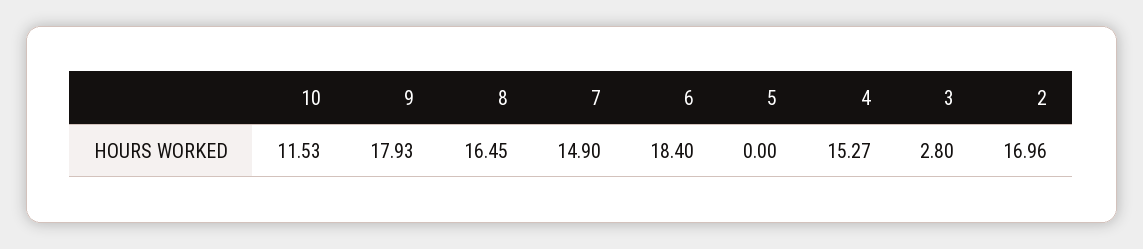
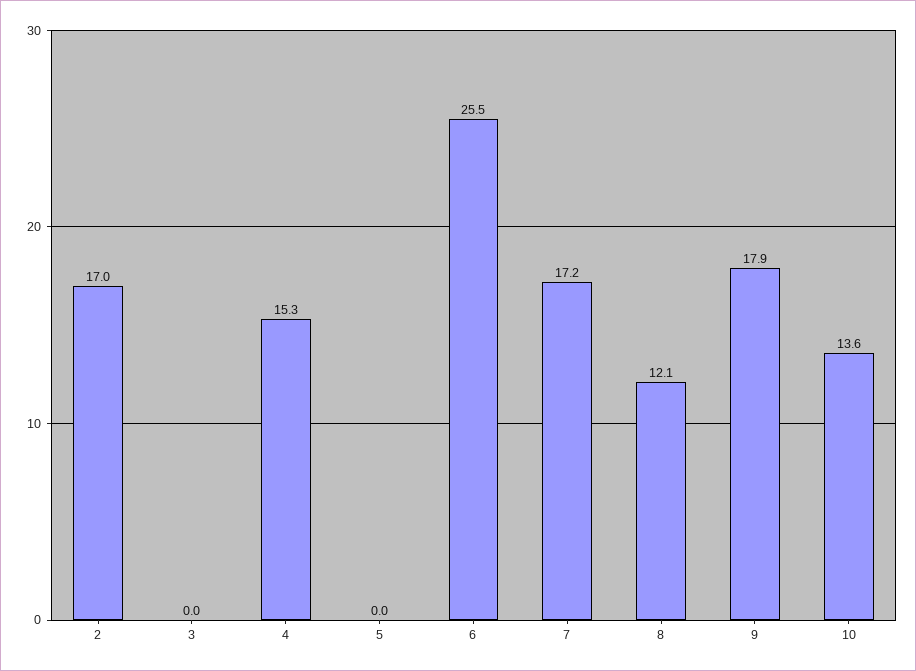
  {
-   "10": 11.53,
+   "10": 13.6,
    "9": 17.93,
-   "8": 16.45,
+   "8": 12.1,
-   "7": 14.9,
+   "7": 17.2,
-   "6": 18.4,
+   "6": 25.5,
    "5": 0,
    "4": 15.27,
-   "3": 2.8,
+   "3": 0,
    "2": 16.96
  }

